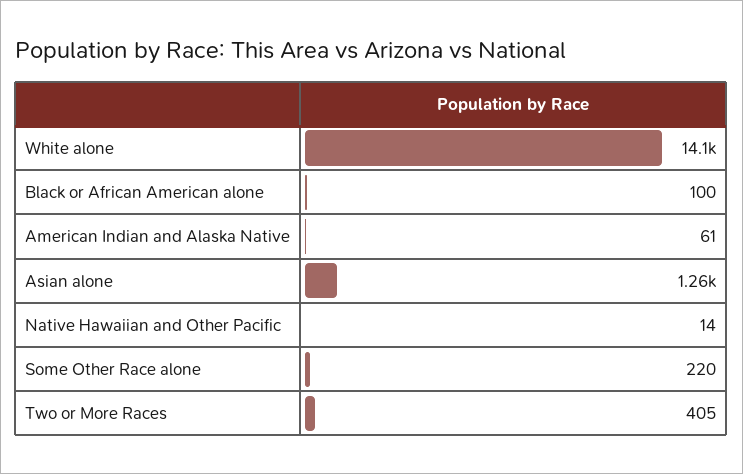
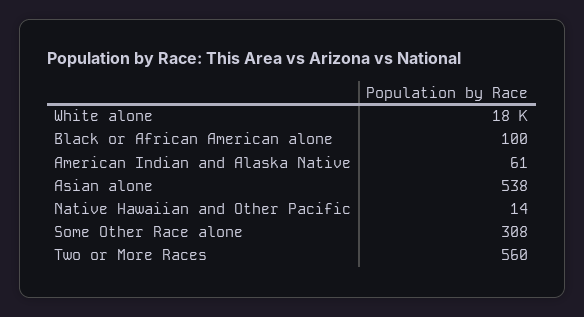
  {
-   "White alone": 14100,
+   "White alone": 18000,
    "Black or African American alone": 100,
    "American Indian and Alaska Native": 61,
-   "Asian alone": 1260,
+   "Asian alone": 538,
    "Native Hawaiian and Other Pacific": 14,
-   "Some Other Race alone": 220,
+   "Some Other Race alone": 308,
-   "Two or More Races": 405
+   "Two or More Races": 560
  }

